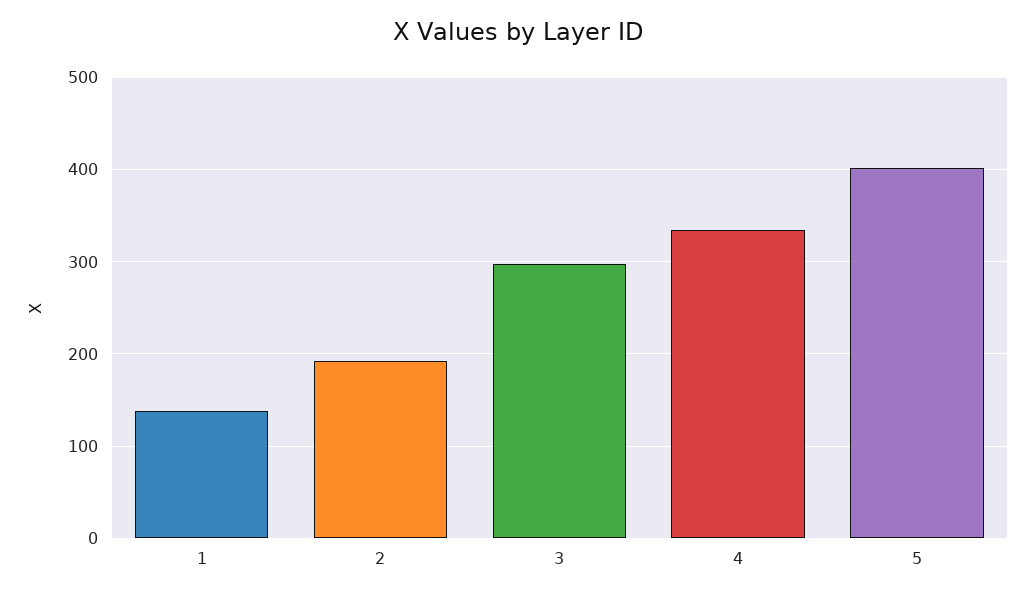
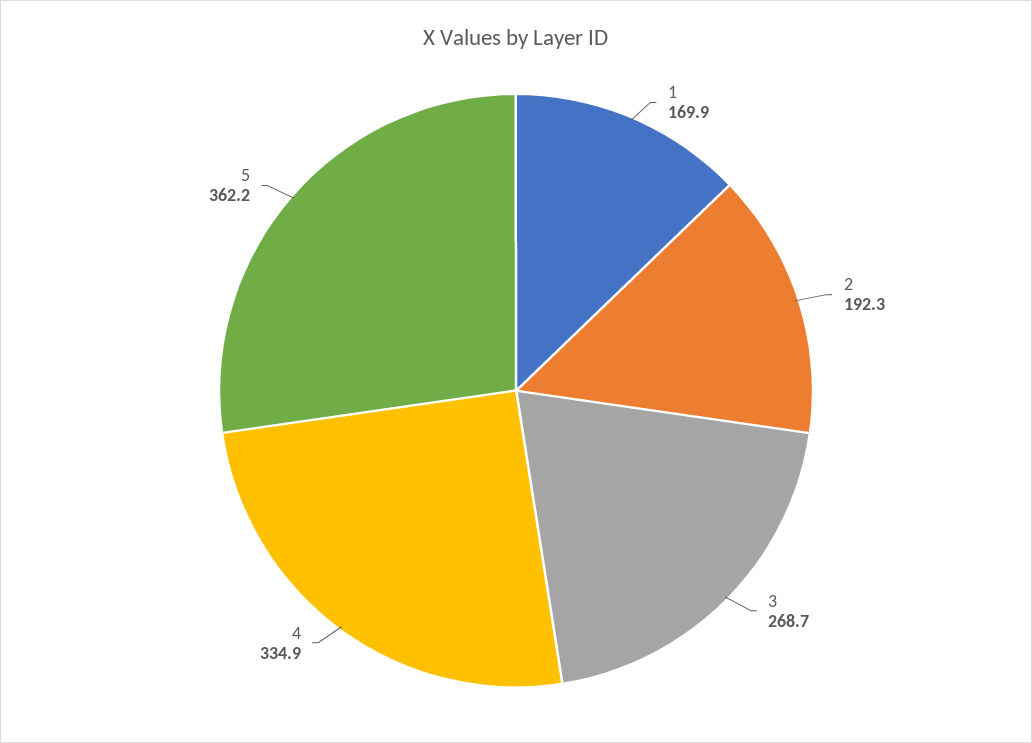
  {
-   "1": 140,
+   "1": 169.9,
    "2": 192.3,
-   "3": 300,
+   "3": 268.7,
    "4": 334.9,
-   "5": 400
+   "5": 362.2
  }

